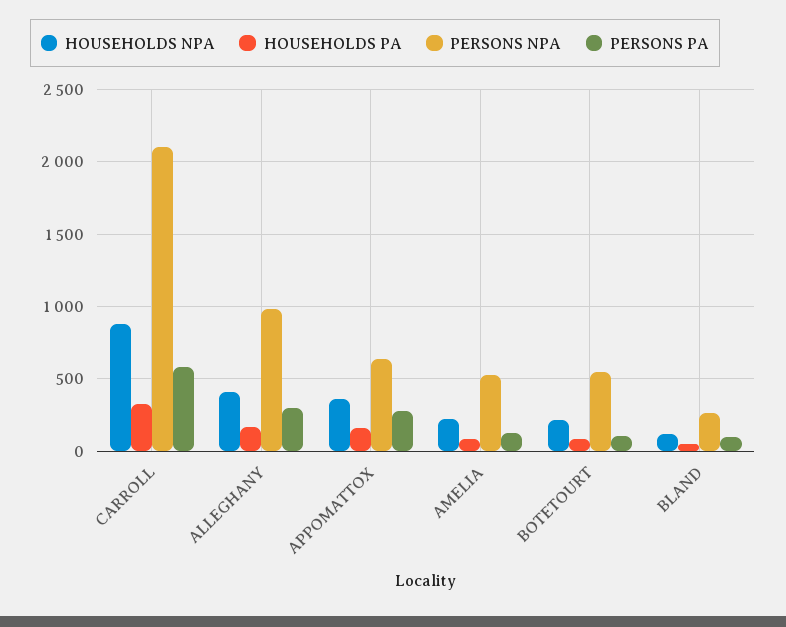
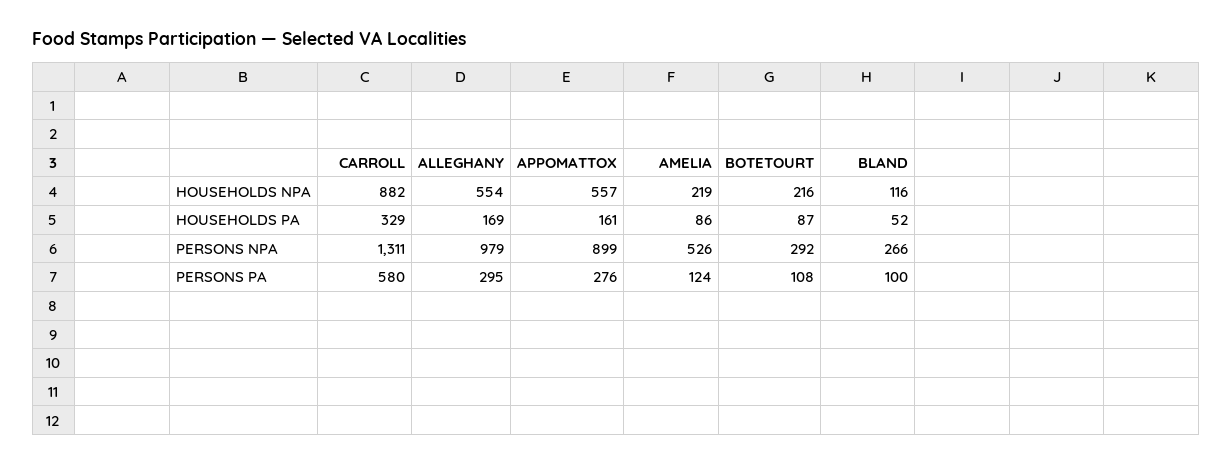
  {
    "HOUSEHOLDS NPA": {
      "CARROLL": 882,
-     "ALLEGHANY": 400,
+     "ALLEGHANY": 554,
-     "APPOMATTOX": 350,
+     "APPOMATTOX": 557,
      "AMELIA": 219,
      "BOTETOURT": 216,
      "BLAND": 116
    },
    "HOUSEHOLDS PA": {
      "CARROLL": 329,
      "ALLEGHANY": 169,
      "APPOMATTOX": 161,
      "AMELIA": 86,
      "BOTETOURT": 87,
      "BLAND": 52
    },
    "PERSONS NPA": {
-     "CARROLL": 2100,
+     "CARROLL": 1311,
      "ALLEGHANY": 979,
-     "APPOMATTOX": 650,
+     "APPOMATTOX": 899,
      "AMELIA": 526,
-     "BOTETOURT": 550,
+     "BOTETOURT": 292,
      "BLAND": 266
    },
    "PERSONS PA": {
      "CARROLL": 580,
      "ALLEGHANY": 295,
      "APPOMATTOX": 276,
      "AMELIA": 124,
      "BOTETOURT": 108,
      "BLAND": 100
    }
  }

